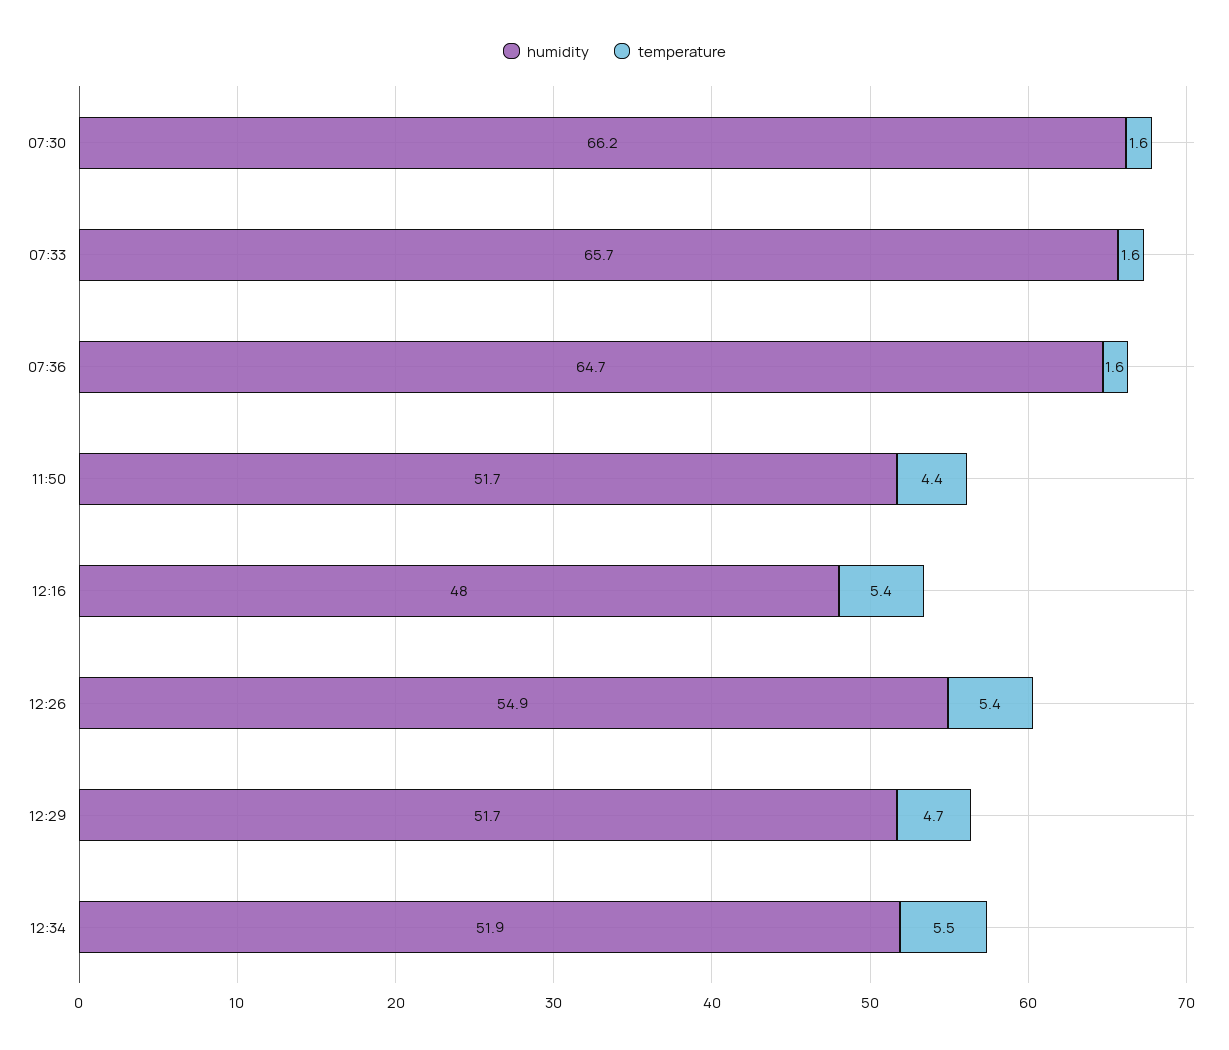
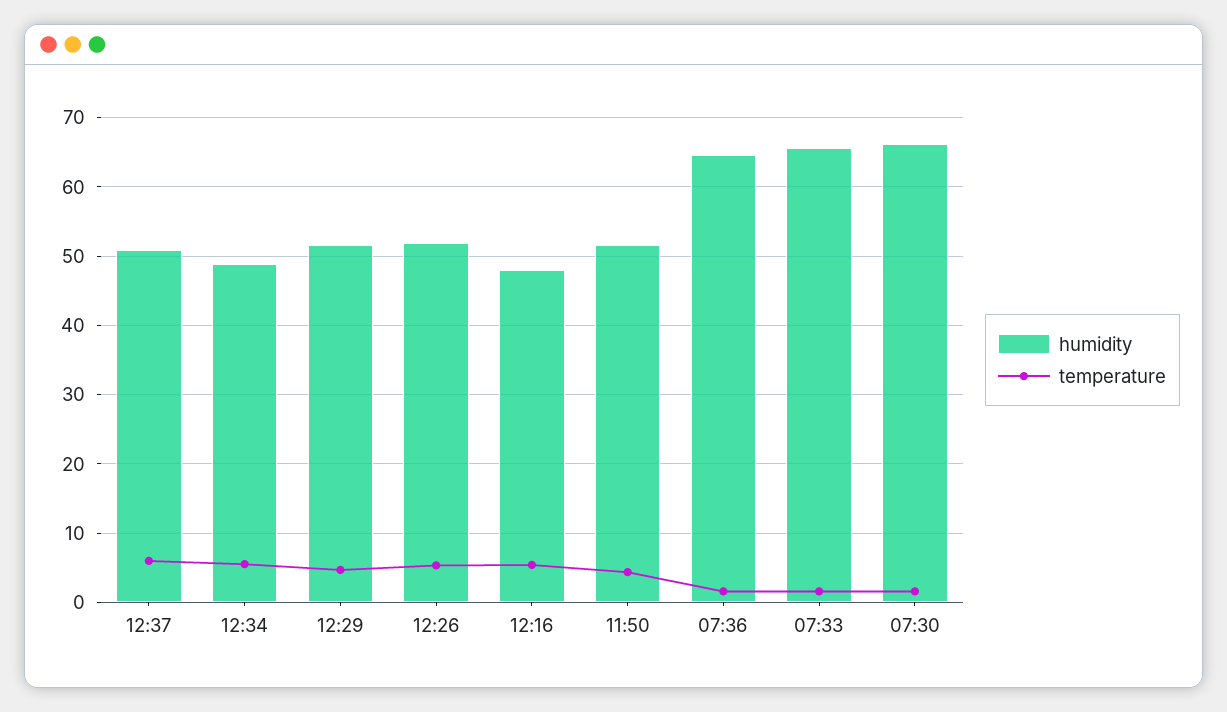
  {
    "humidity": {
      "07:30": 66.2,
      "07:33": 65.7,
      "07:36": 64.7,
      "11:50": 51.7,
      "12:16": 48,
-     "12:26": 54.9,
+     "12:26": 52,
      "12:29": 51.7,
-     "12:34": 51.9
+     "12:34": 49,
+     "12:37": 51
    },
    "temperature": {
      "07:30": 1.6,
      "07:33": 1.6,
      "07:36": 1.6,
      "11:50": 4.4,
      "12:16": 5.4,
      "12:26": 5.4,
      "12:29": 4.7,
-     "12:34": 5.5
+     "12:34": 5.5,
+     "12:37": 6
    }
  }

